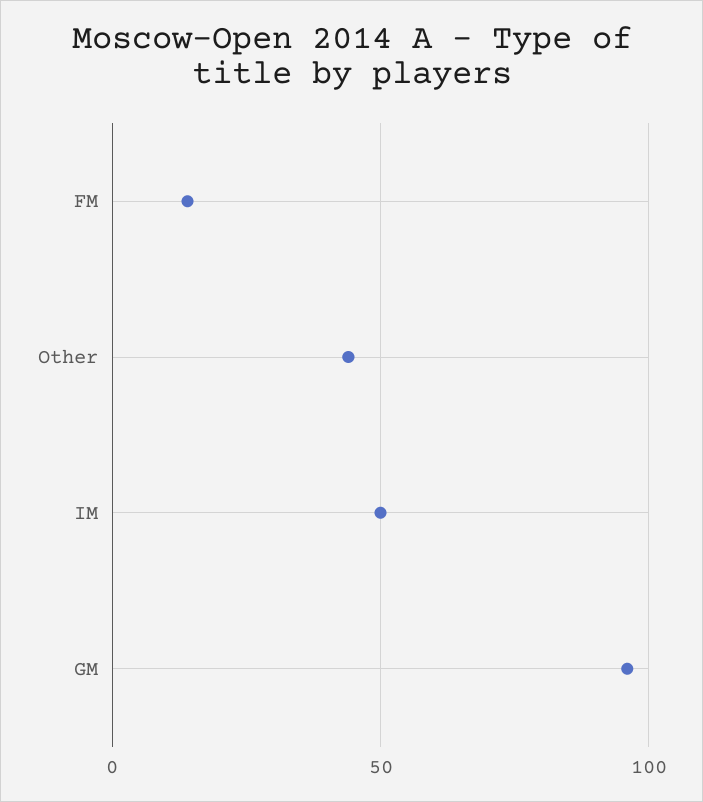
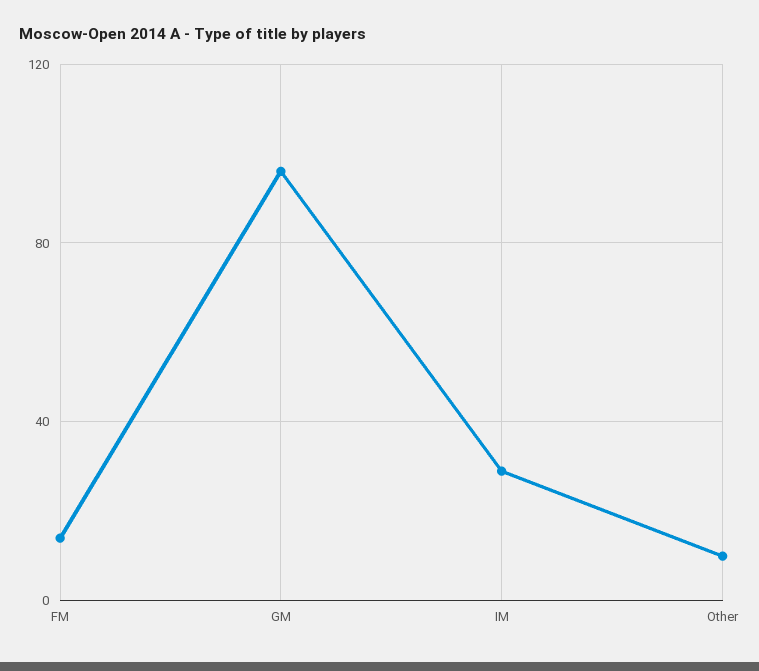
  {
    "FM": 15,
-   "Other": 45,
+   "Other": 10,
-   "IM": 50,
+   "IM": 30,
    "GM": 95
  }

